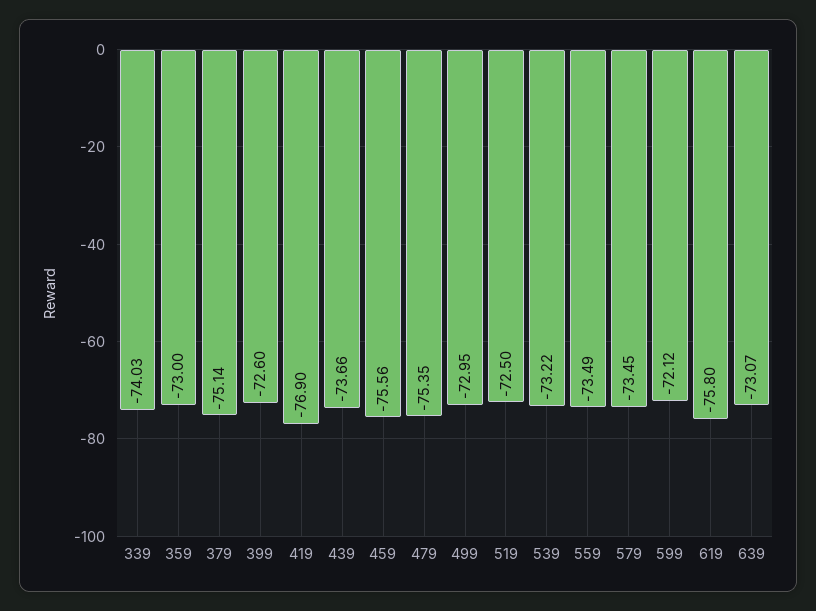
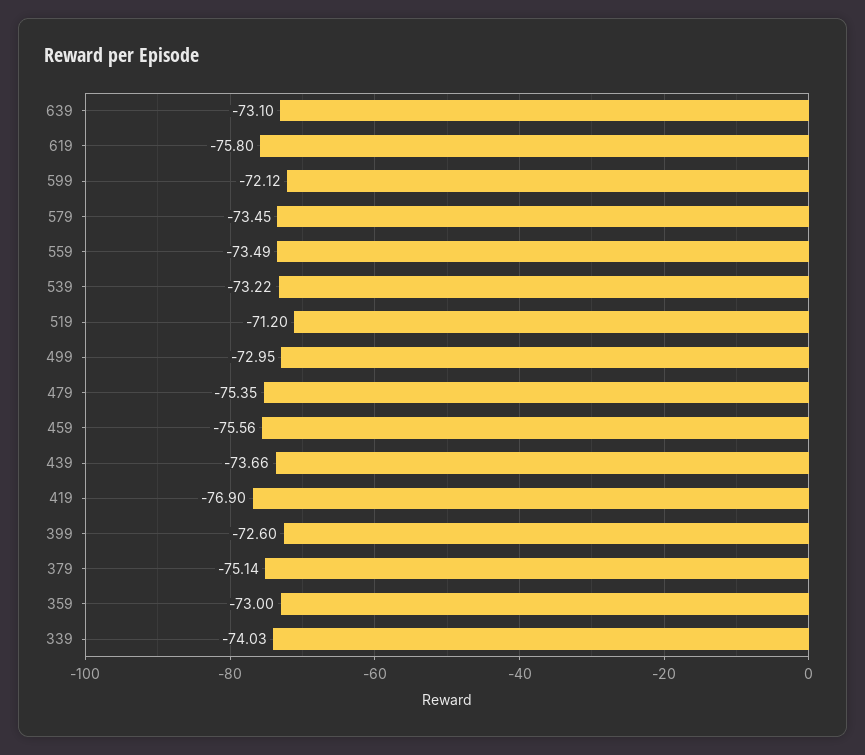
  {
    "339": -74.03,
    "359": -73,
    "379": -75.14,
    "399": -72.6,
    "419": -76.9,
    "439": -73.66,
    "459": -75.56,
    "479": -75.35,
    "499": -72.95,
-   "519": -72.5,
+   "519": -71.2,
    "539": -73.22,
    "559": -73.49,
    "579": -73.45,
    "599": -72.12,
    "619": -75.8,
-   "639": -73.07
+   "639": -73.1
  }

